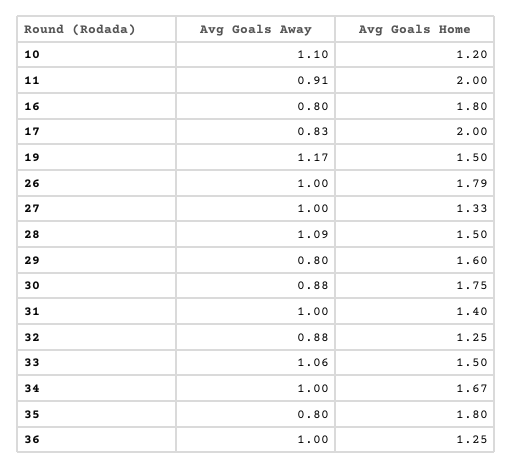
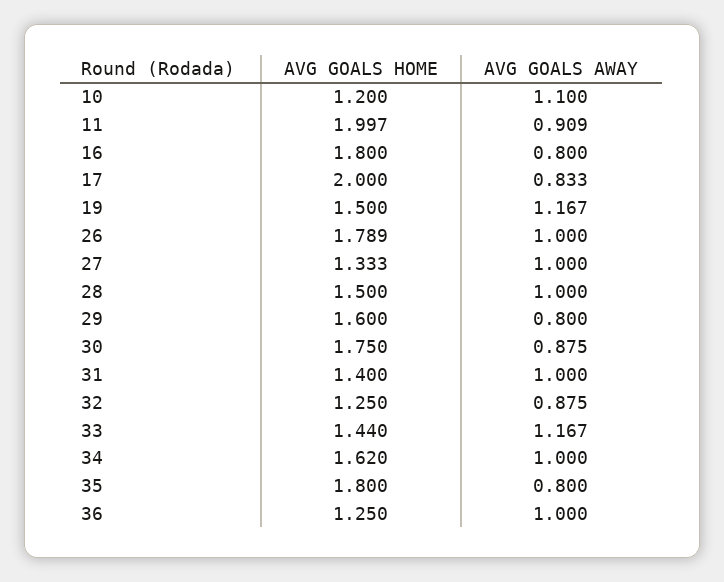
  {
    "Avg Goals Away": {
      "10": 1.1,
      "11": 0.909,
      "16": 0.8,
      "17": 0.833,
      "19": 1.167,
      "26": 1,
      "27": 1,
-     "28": 1.09,
+     "28": 1,
      "29": 0.8,
      "30": 0.875,
      "31": 1,
      "32": 0.875,
-     "33": 1.06,
+     "33": 1.167,
      "34": 1,
      "35": 0.8,
      "36": 1
    },
    "Avg Goals Home": {
      "10": 1.2,
      "11": 1.997,
      "16": 1.8,
      "17": 2,
      "19": 1.5,
      "26": 1.789,
      "27": 1.333,
      "28": 1.5,
      "29": 1.6,
      "30": 1.75,
      "31": 1.4,
      "32": 1.25,
-     "33": 1.5,
+     "33": 1.44,
-     "34": 1.67,
+     "34": 1.62,
      "35": 1.8,
      "36": 1.25
    }
  }

